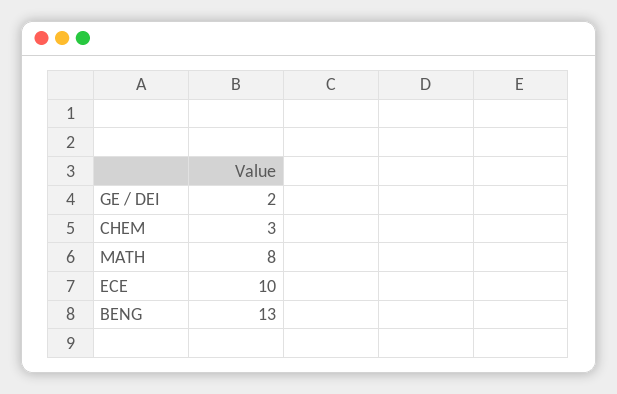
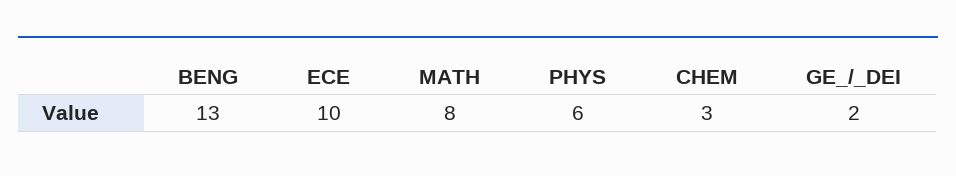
  {
    "GE / DEI": 2,
    "CHEM": 3,
    "MATH": 8,
    "ECE": 10,
-   "BENG": 13
+   "BENG": 13,
+   "PHYS": 6
  }

